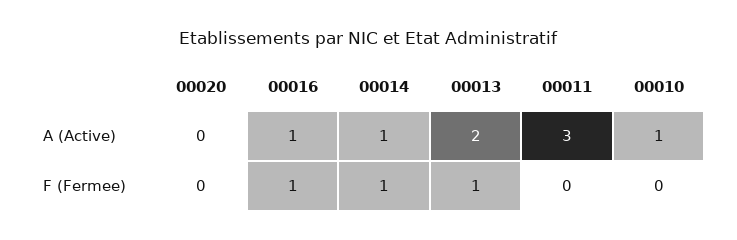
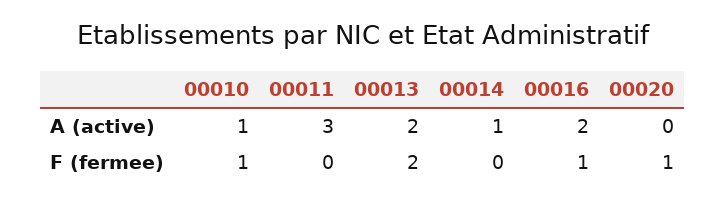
  {
    "00020": {
      "A (Active)": 0,
-     "F (Fermee)": 0
+     "F (Fermee)": 1
    },
    "00016": {
-     "A (Active)": 1,
+     "A (Active)": 2,
      "F (Fermee)": 1
    },
    "00014": {
      "A (Active)": 1,
-     "F (Fermee)": 1
+     "F (Fermee)": 0
    },
    "00013": {
      "A (Active)": 2,
-     "F (Fermee)": 1
+     "F (Fermee)": 2
    },
    "00011": {
      "A (Active)": 3,
      "F (Fermee)": 0
    },
    "00010": {
      "A (Active)": 1,
-     "F (Fermee)": 0
+     "F (Fermee)": 1
    }
  }

